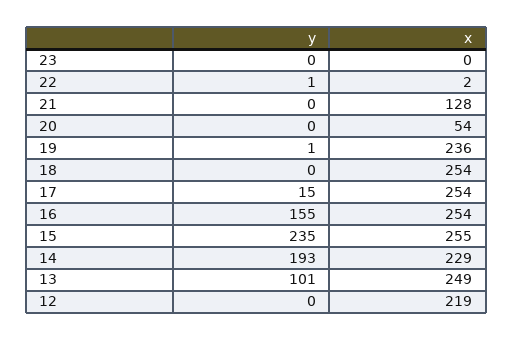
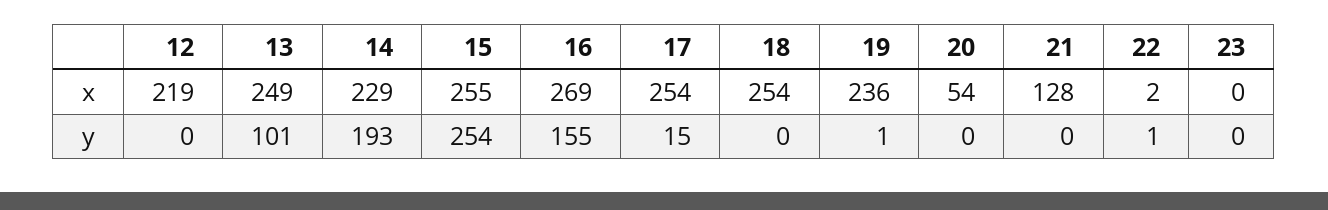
  {
    "y": {
      "23": 0,
      "22": 1,
      "21": 0,
      "20": 0,
      "19": 1,
      "18": 0,
      "17": 15,
      "16": 155,
-     "15": 235,
+     "15": 254,
      "14": 193,
      "13": 101,
      "12": 0
    },
    "x": {
      "23": 0,
      "22": 2,
      "21": 128,
      "20": 54,
      "19": 236,
      "18": 254,
      "17": 254,
-     "16": 254,
+     "16": 269,
      "15": 255,
      "14": 229,
      "13": 249,
      "12": 219
    }
  }

